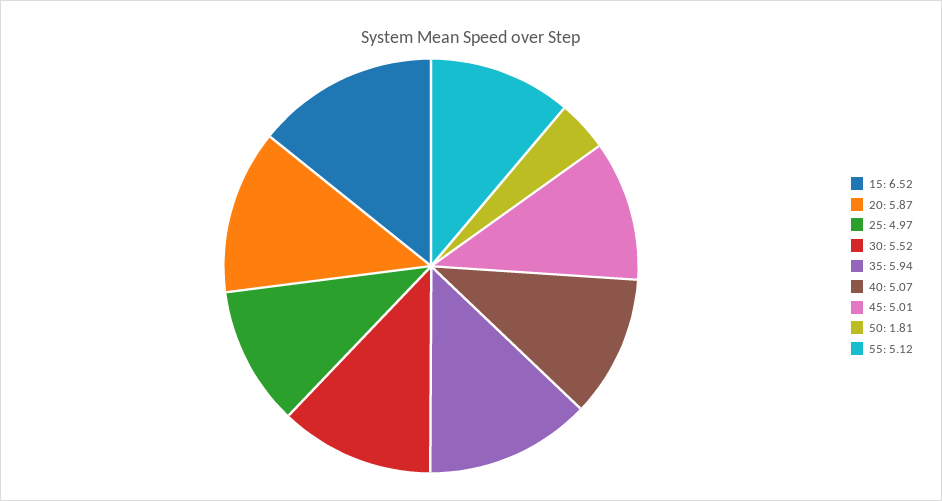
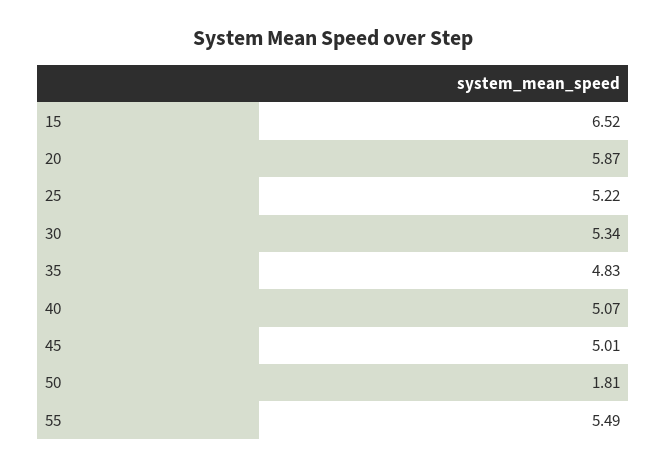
  {
    "15": 6.52,
    "20": 5.87,
-   "25": 4.97,
+   "25": 5.22,
-   "30": 5.52,
+   "30": 5.34,
-   "35": 5.94,
+   "35": 4.83,
    "40": 5.07,
    "45": 5.01,
    "50": 1.81,
-   "55": 5.12
+   "55": 5.49
  }

